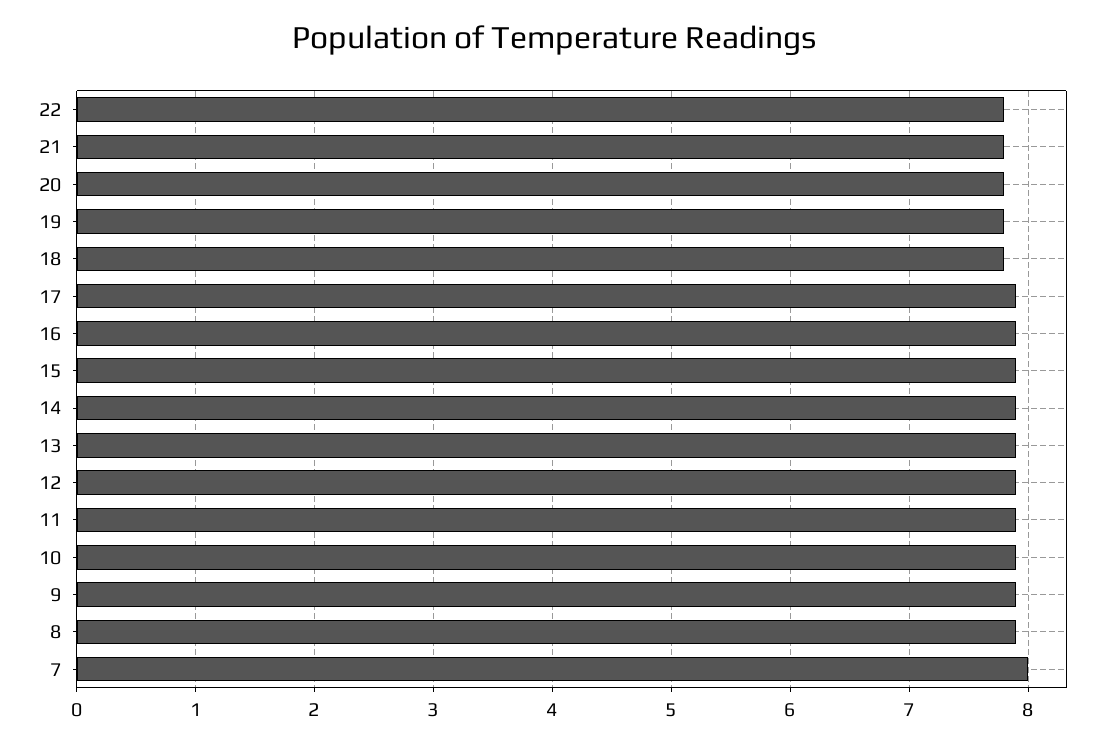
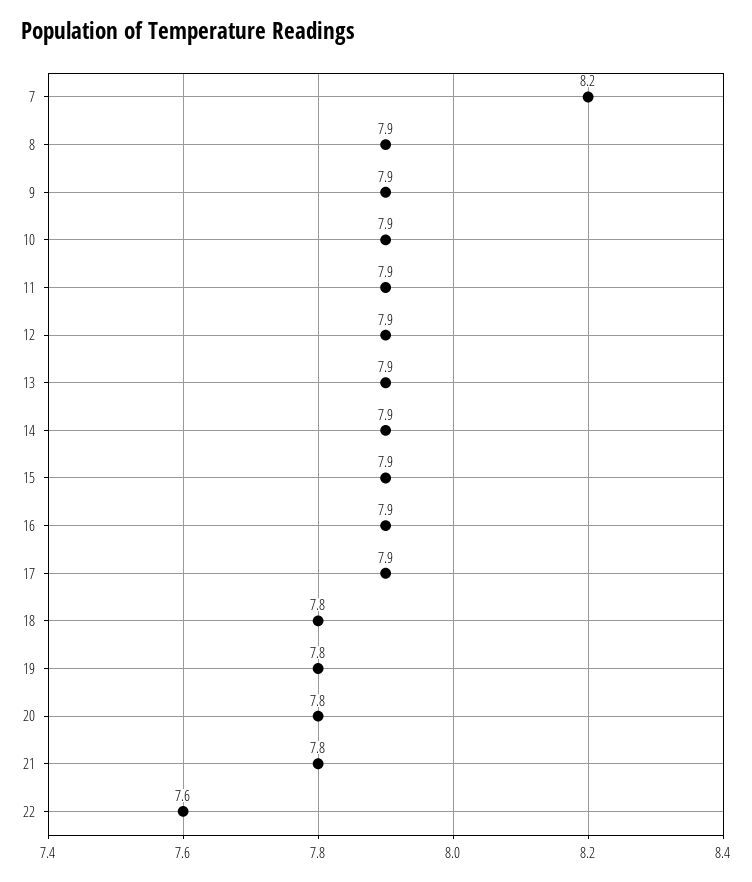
  {
-   "22": 7.8,
+   "22": 7.6,
    "21": 7.8,
    "20": 7.8,
    "19": 7.8,
    "18": 7.8,
    "17": 7.9,
    "16": 7.9,
    "15": 7.9,
    "14": 7.9,
    "13": 7.9,
    "12": 7.9,
    "11": 7.9,
    "10": 7.9,
    "9": 7.9,
    "8": 7.9,
-   "7": 8
+   "7": 8.2
  }

